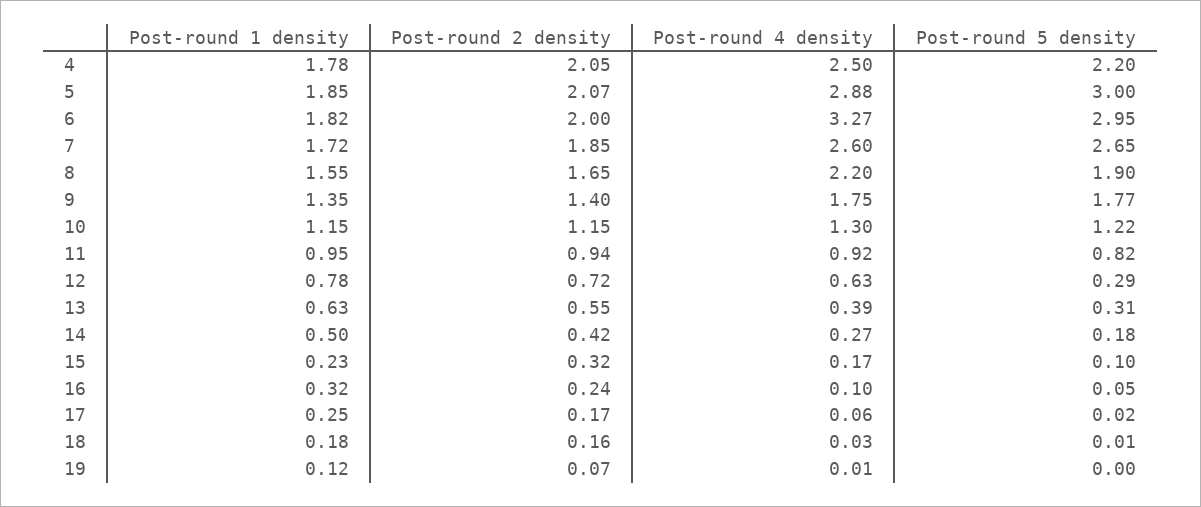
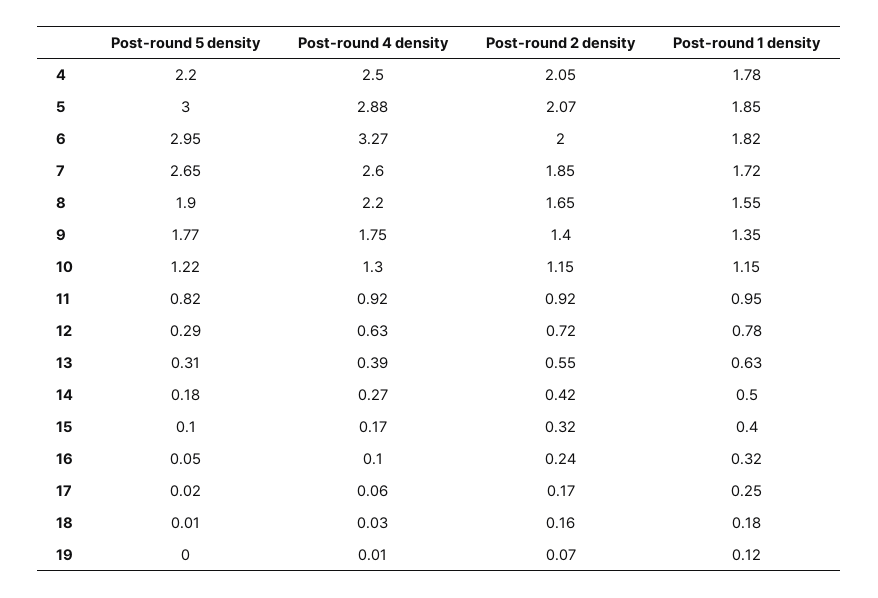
  {
    "Post-round 1 density": {
      "4": 1.78,
      "5": 1.85,
      "6": 1.82,
      "7": 1.72,
      "8": 1.55,
      "9": 1.35,
      "10": 1.15,
      "11": 0.95,
      "12": 0.78,
      "13": 0.63,
      "14": 0.5,
-     "15": 0.23,
+     "15": 0.4,
      "16": 0.32,
      "17": 0.25,
      "18": 0.18,
      "19": 0.12
    },
    "Post-round 2 density": {
      "4": 2.05,
      "5": 2.07,
      "6": 2,
      "7": 1.85,
      "8": 1.65,
      "9": 1.4,
      "10": 1.15,
-     "11": 0.94,
+     "11": 0.92,
      "12": 0.72,
      "13": 0.55,
      "14": 0.42,
      "15": 0.32,
      "16": 0.24,
      "17": 0.17,
      "18": 0.16,
      "19": 0.07
    },
    "Post-round 4 density": {
      "4": 2.5,
      "5": 2.88,
      "6": 3.27,
      "7": 2.6,
      "8": 2.2,
      "9": 1.75,
      "10": 1.3,
      "11": 0.92,
      "12": 0.63,
      "13": 0.39,
      "14": 0.27,
      "15": 0.17,
      "16": 0.1,
      "17": 0.06,
      "18": 0.03,
      "19": 0.01
    },
    "Post-round 5 density": {
      "4": 2.2,
      "5": 3,
      "6": 2.95,
      "7": 2.65,
      "8": 1.9,
      "9": 1.77,
      "10": 1.22,
      "11": 0.82,
      "12": 0.29,
      "13": 0.31,
      "14": 0.18,
      "15": 0.1,
      "16": 0.05,
      "17": 0.02,
      "18": 0.01,
      "19": 0
    }
  }

